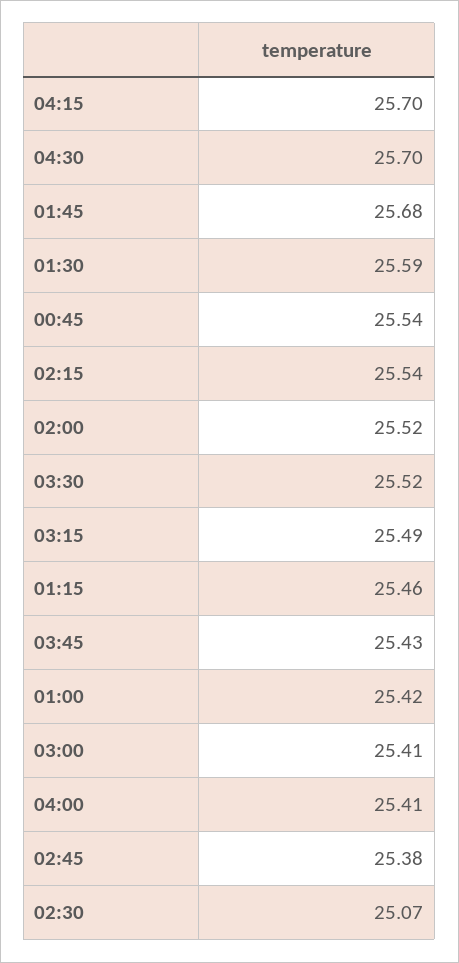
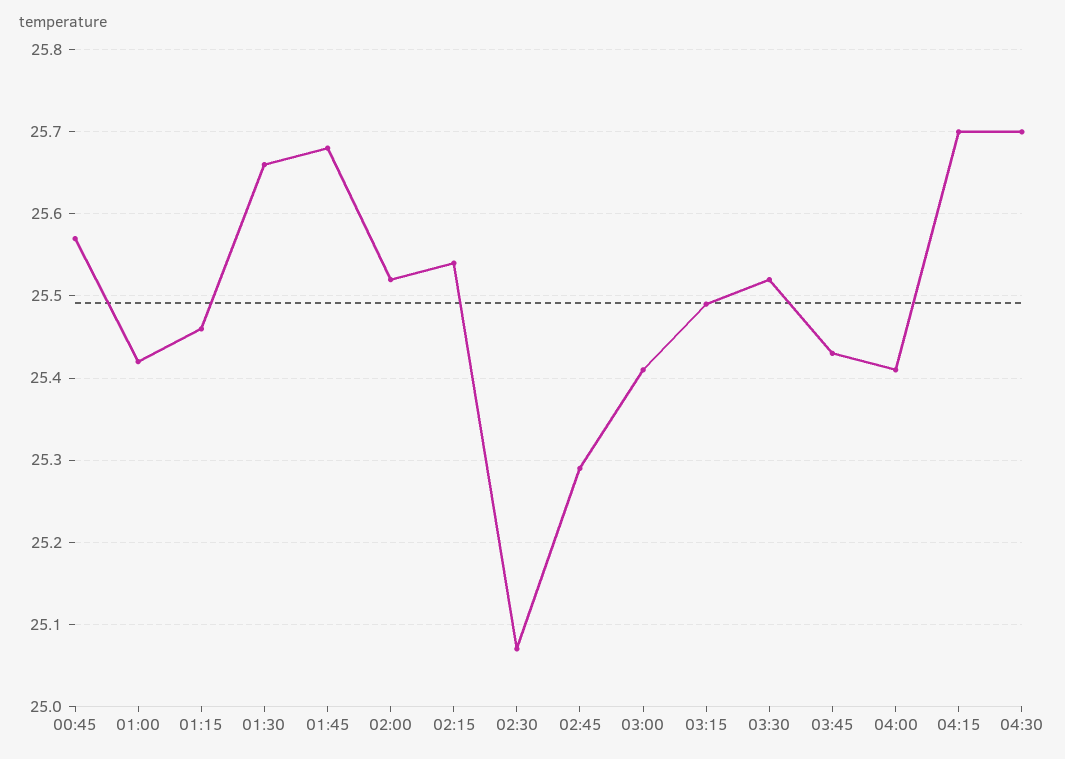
  {
    "04:15": 25.7,
    "04:30": 25.7,
    "01:45": 25.68,
-   "01:30": 25.59,
+   "01:30": 25.66,
-   "00:45": 25.54,
+   "00:45": 25.57,
    "02:15": 25.54,
    "02:00": 25.52,
    "03:30": 25.52,
    "03:15": 25.49,
    "01:15": 25.46,
    "03:45": 25.43,
    "01:00": 25.42,
    "03:00": 25.41,
    "04:00": 25.41,
-   "02:45": 25.38,
+   "02:45": 25.29,
    "02:30": 25.07
  }

